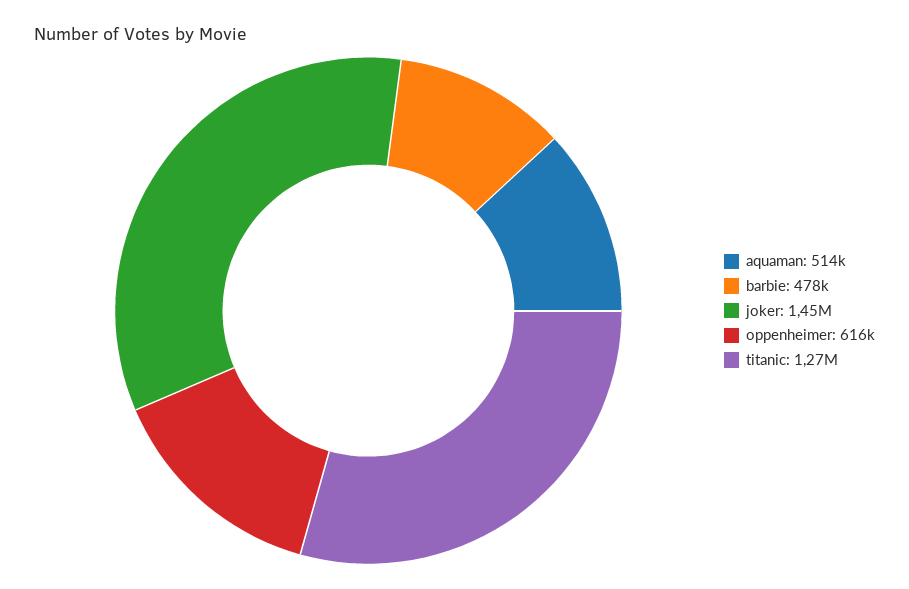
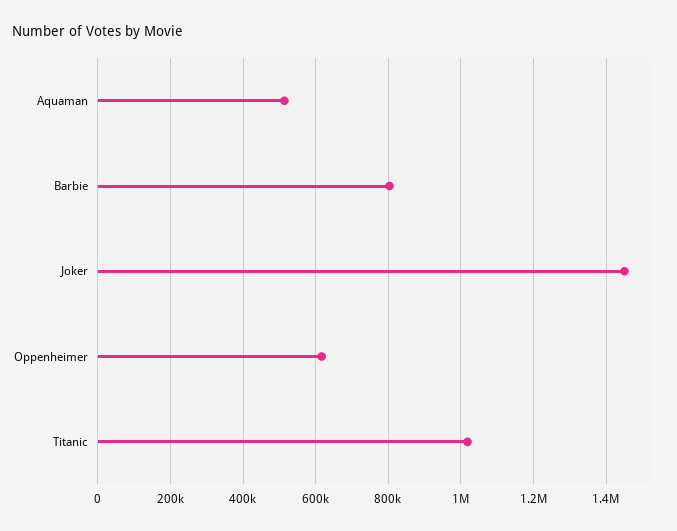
  {
    "aquaman": 514000,
-   "barbie": 478000,
+   "barbie": 800000,
    "joker": 1450000,
    "oppenheimer": 616000,
-   "titanic": 1270000
+   "titanic": 1020000
  }

